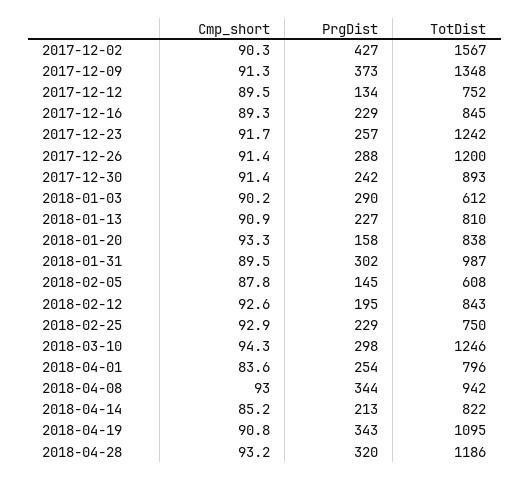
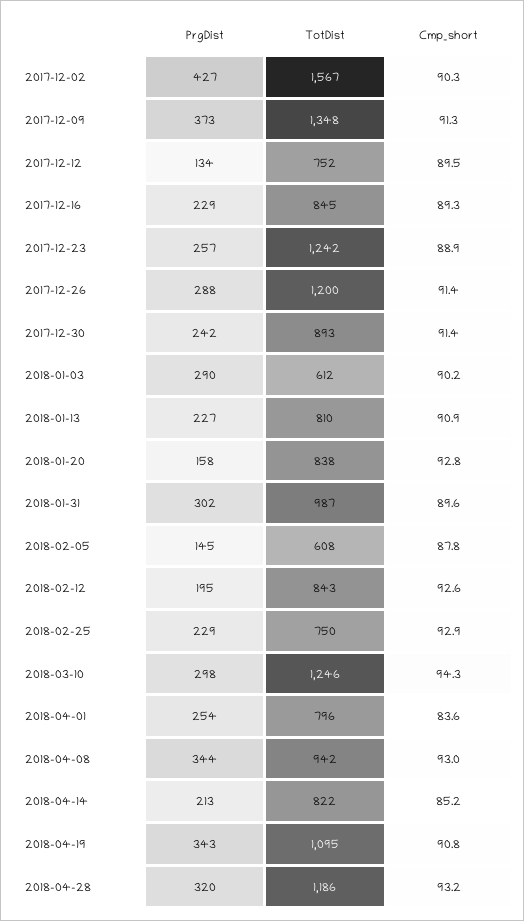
  {
    "Cmp_short": {
      "2017-12-02": 90.3,
      "2017-12-09": 91.3,
      "2017-12-12": 89.5,
      "2017-12-16": 89.3,
-     "2017-12-23": 91.7,
+     "2017-12-23": 88.9,
      "2017-12-26": 91.4,
      "2017-12-30": 91.4,
      "2018-01-03": 90.2,
      "2018-01-13": 90.9,
-     "2018-01-20": 93.3,
+     "2018-01-20": 92.8,
-     "2018-01-31": 89.5,
+     "2018-01-31": 89.6,
      "2018-02-05": 87.8,
      "2018-02-12": 92.6,
      "2018-02-25": 92.9,
      "2018-03-10": 94.3,
      "2018-04-01": 83.6,
      "2018-04-08": 93,
      "2018-04-14": 85.2,
      "2018-04-19": 90.8,
      "2018-04-28": 93.2
    },
    "PrgDist": {
      "2017-12-02": 427,
      "2017-12-09": 373,
      "2017-12-12": 134,
      "2017-12-16": 229,
      "2017-12-23": 257,
      "2017-12-26": 288,
      "2017-12-30": 242,
      "2018-01-03": 290,
      "2018-01-13": 227,
      "2018-01-20": 158,
      "2018-01-31": 302,
      "2018-02-05": 145,
      "2018-02-12": 195,
      "2018-02-25": 229,
      "2018-03-10": 298,
      "2018-04-01": 254,
      "2018-04-08": 344,
      "2018-04-14": 213,
      "2018-04-19": 343,
      "2018-04-28": 320
    },
    "TotDist": {
      "2017-12-02": 1567,
      "2017-12-09": 1348,
      "2017-12-12": 752,
      "2017-12-16": 845,
      "2017-12-23": 1242,
      "2017-12-26": 1200,
      "2017-12-30": 893,
      "2018-01-03": 612,
      "2018-01-13": 810,
      "2018-01-20": 838,
      "2018-01-31": 987,
      "2018-02-05": 608,
      "2018-02-12": 843,
      "2018-02-25": 750,
      "2018-03-10": 1246,
      "2018-04-01": 796,
      "2018-04-08": 942,
      "2018-04-14": 822,
      "2018-04-19": 1095,
      "2018-04-28": 1186
    }
  }

